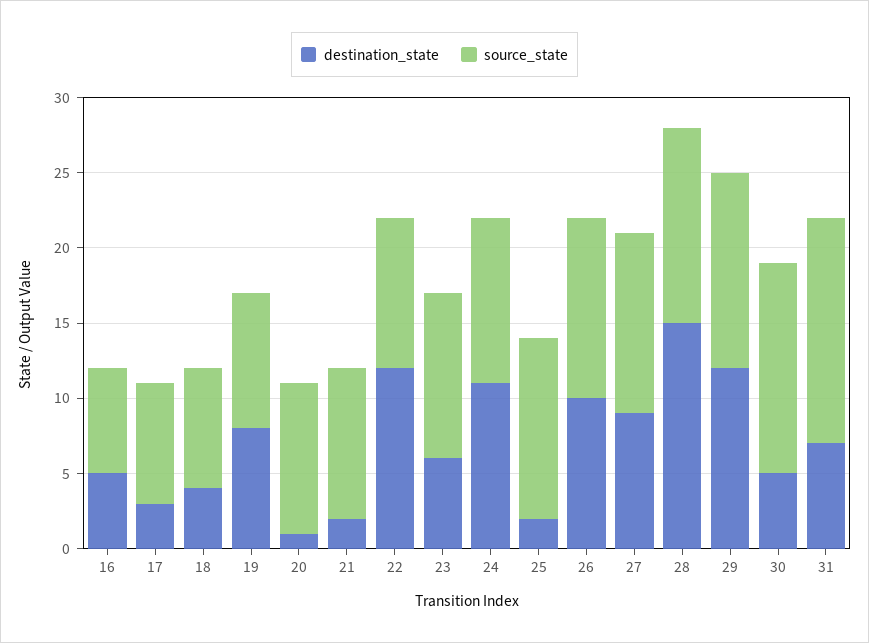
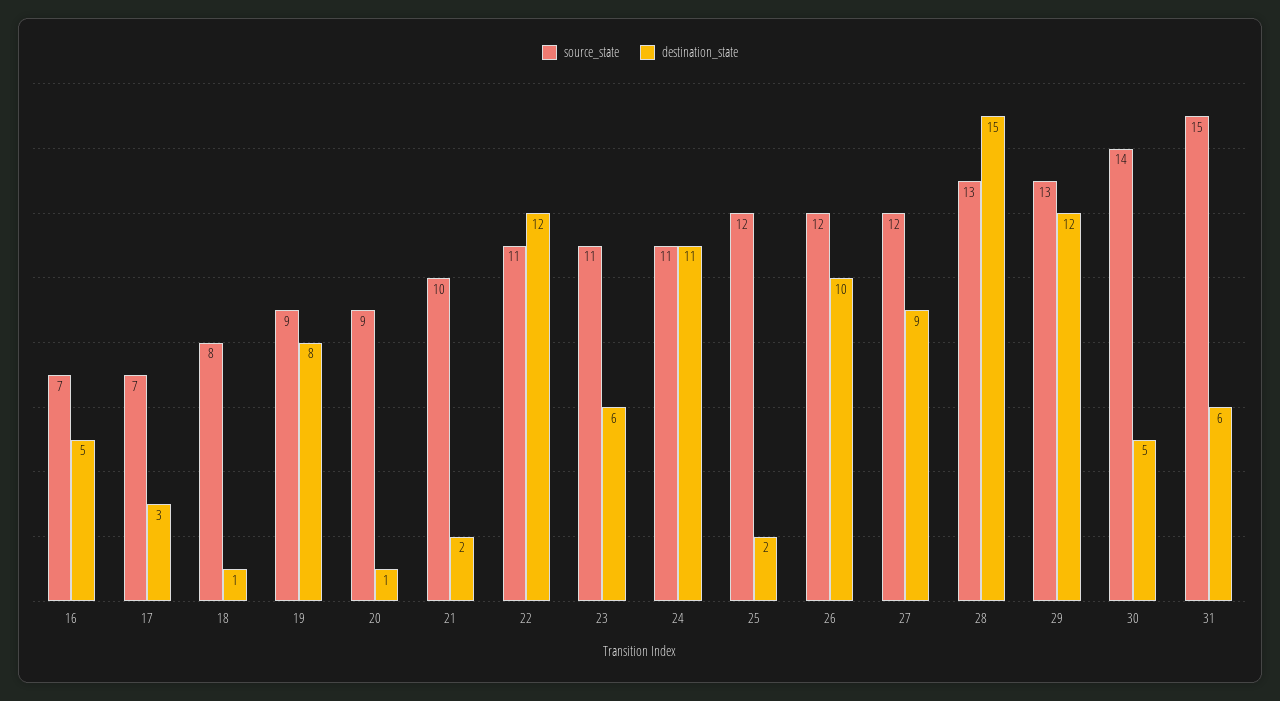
  {
    "destination_state": {
      "16": 5,
      "17": 3,
-     "18": 4,
+     "18": 1,
      "19": 8,
      "20": 1,
      "21": 2,
      "22": 12,
      "23": 6,
      "24": 11,
      "25": 2,
      "26": 10,
      "27": 9,
      "28": 15,
      "29": 12,
      "30": 5,
-     "31": 7
+     "31": 6
    },
    "source_state": {
      "16": 7,
-     "17": 8,
+     "17": 7,
      "18": 8,
      "19": 9,
-     "20": 10,
+     "20": 9,
      "21": 10,
-     "22": 10,
+     "22": 11,
      "23": 11,
      "24": 11,
      "25": 12,
      "26": 12,
      "27": 12,
      "28": 13,
      "29": 13,
      "30": 14,
      "31": 15
    }
  }

